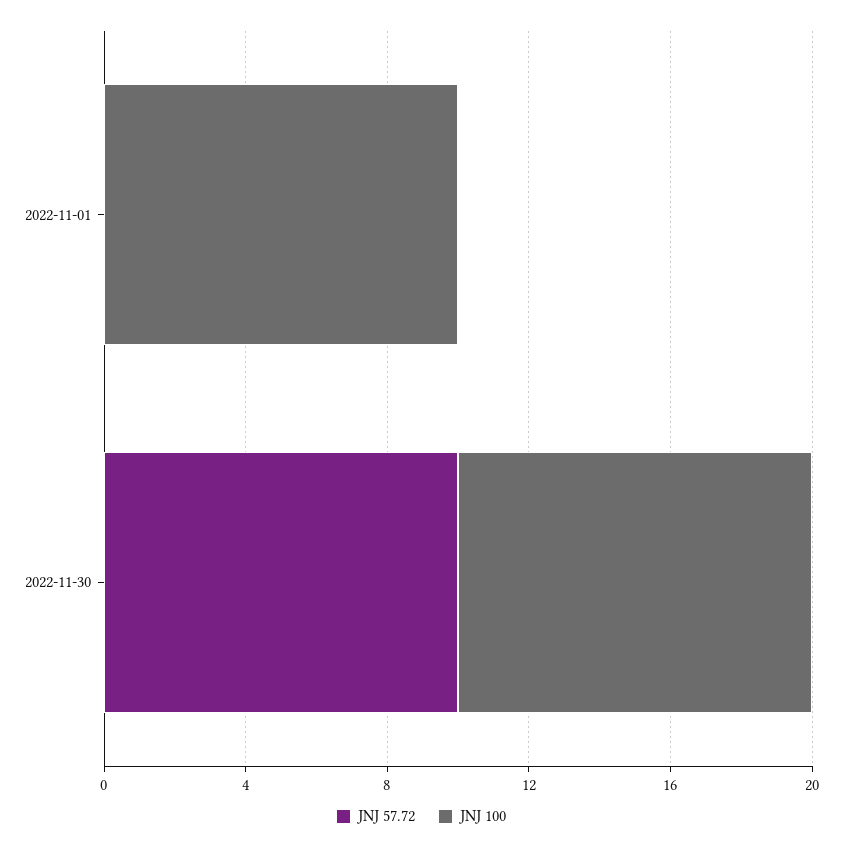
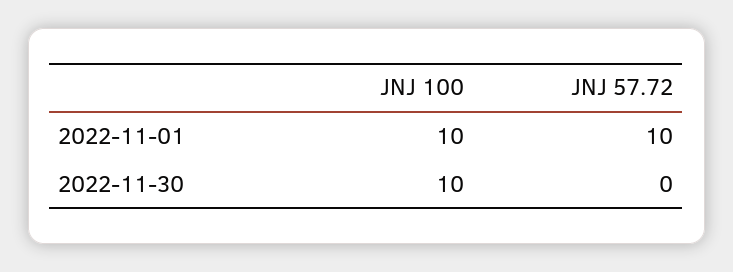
  {
    "JNJ 57.72": {
-     "2022-11-01": 0,
+     "2022-11-01": 10,
-     "2022-11-30": 10
+     "2022-11-30": 0
    },
    "JNJ 100": {
      "2022-11-01": 10,
      "2022-11-30": 10
    }
  }

